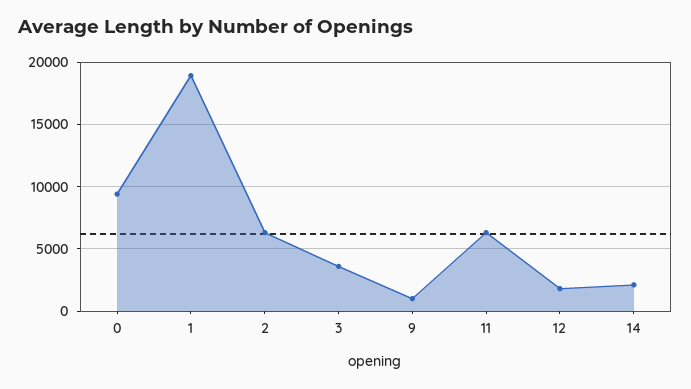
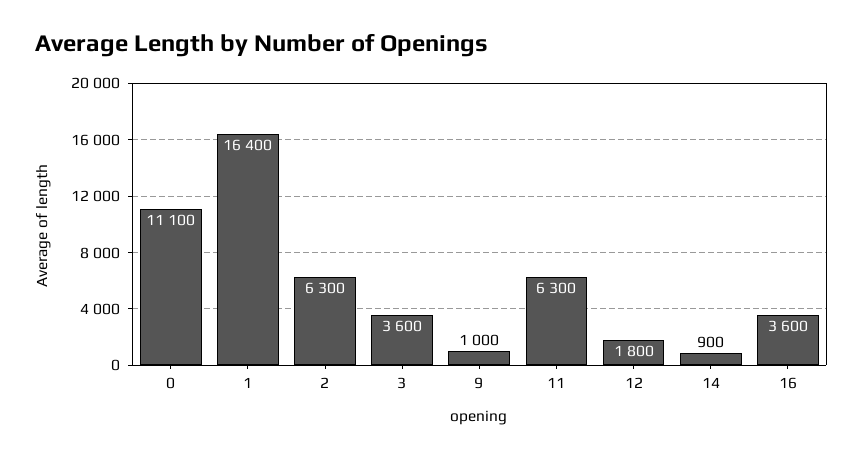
  {
-   "0": 9500,
+   "0": 11100,
-   "1": 19000,
+   "1": 16400,
    "2": 6300,
    "3": 3600,
    "9": 1000,
    "11": 6300,
    "12": 1800,
-   "14": 2000
+   "14": 900,
+   "16": 3600
  }

